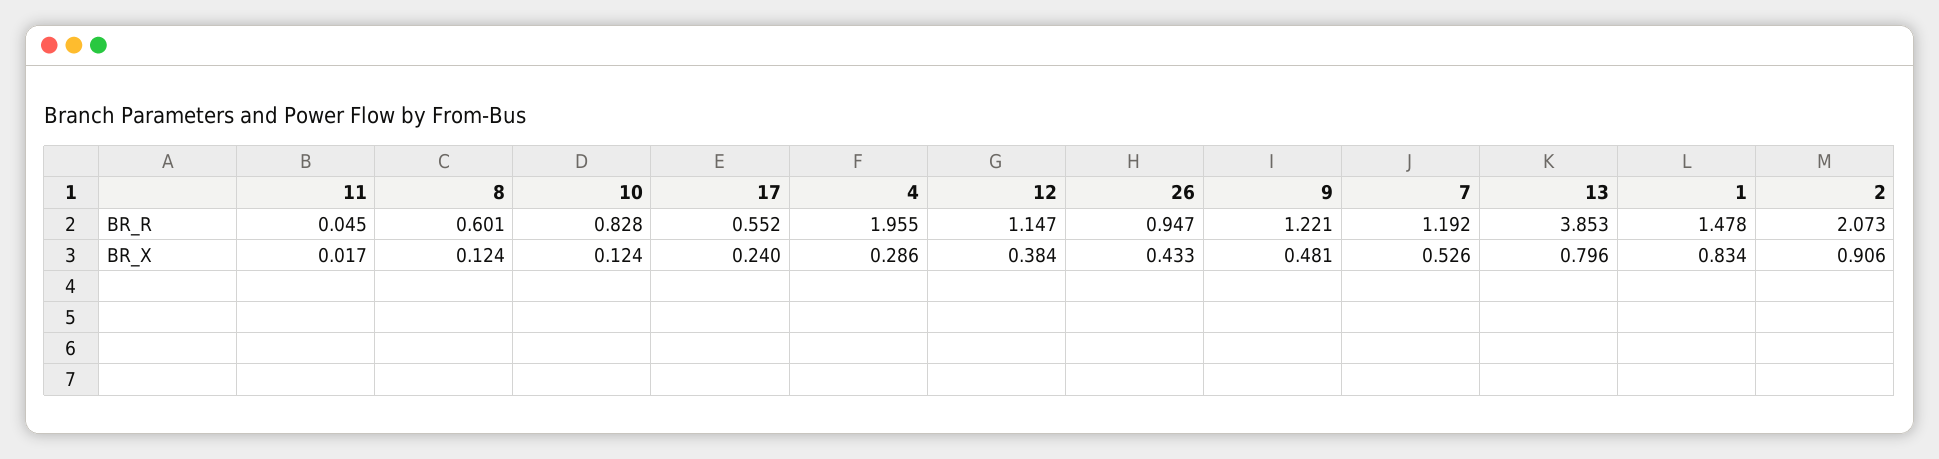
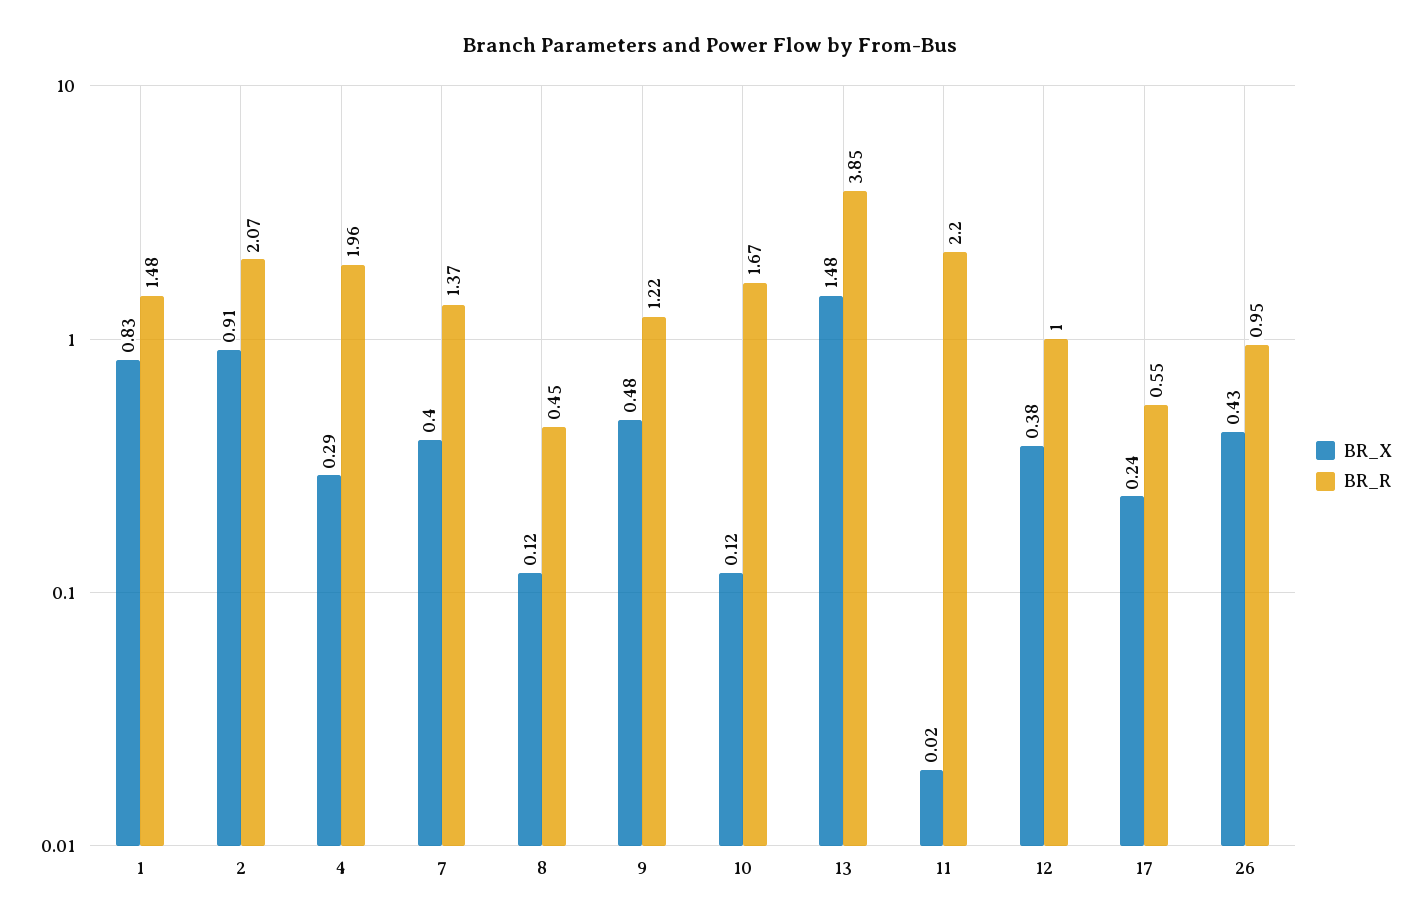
  {
    "BR_R": {
-     "11": 0.045,
+     "11": 2.2,
-     "8": 0.601,
+     "8": 0.45,
-     "10": 0.828,
+     "10": 1.67,
      "17": 0.552,
      "4": 1.955,
-     "12": 1.147,
+     "12": 1,
      "26": 0.947,
      "9": 1.221,
-     "7": 1.192,
+     "7": 1.37,
      "13": 3.853,
      "1": 1.478,
      "2": 2.073
    },
    "BR_X": {
      "11": 0.017,
      "8": 0.124,
      "10": 0.124,
      "17": 0.24,
      "4": 0.286,
      "12": 0.384,
      "26": 0.433,
      "9": 0.481,
-     "7": 0.526,
+     "7": 0.4,
-     "13": 0.796,
+     "13": 1.48,
      "1": 0.834,
      "2": 0.906
    }
  }

